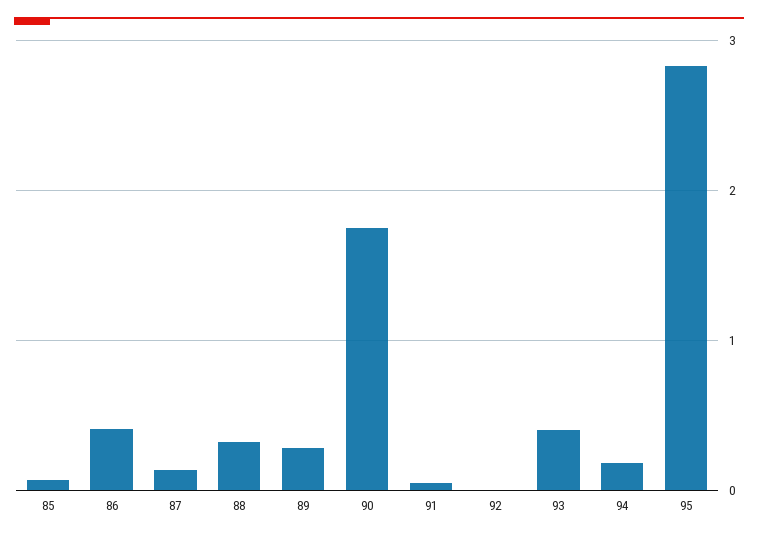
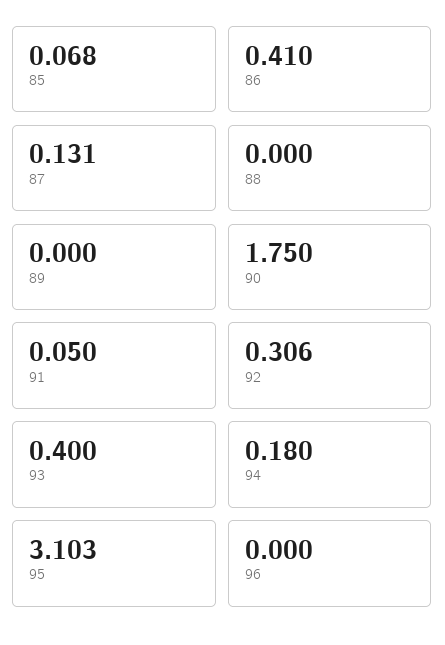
  {
    "85": 0.068,
    "86": 0.41,
    "87": 0.131,
-   "88": 0.3,
+   "88": 0,
-   "89": 0.3,
+   "89": 0,
    "90": 1.75,
    "91": 0.05,
-   "92": 0,
+   "92": 0.306,
    "93": 0.4,
    "94": 0.18,
-   "95": 2.8
+   "95": 3.103,
+   "96": 0
  }

